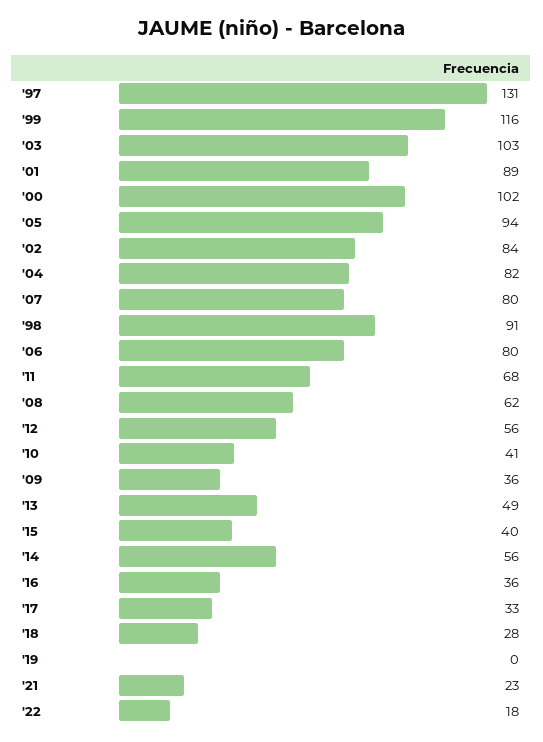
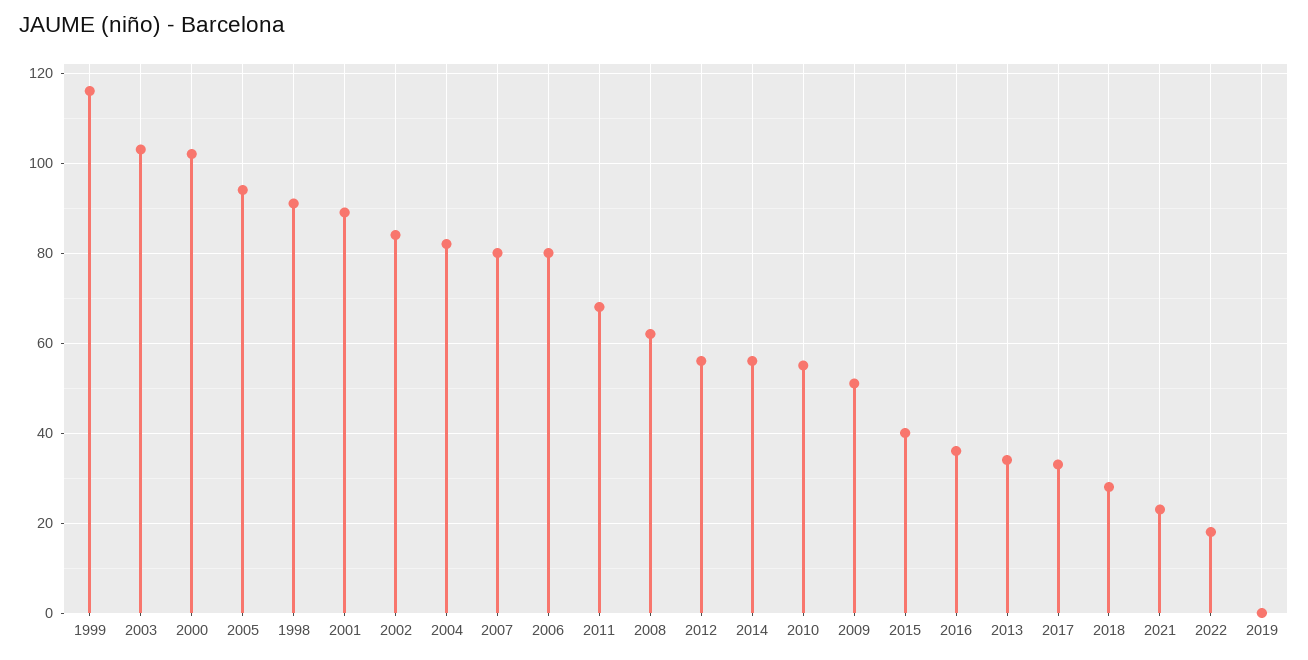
  {
-   "'97": 131,
    "'99": 116,
    "'03": 103,
    "'01": 89,
    "'00": 102,
    "'05": 94,
    "'02": 84,
    "'04": 82,
    "'07": 80,
    "'98": 91,
    "'06": 80,
    "'11": 68,
    "'08": 62,
    "'12": 56,
-   "'10": 41,
+   "'10": 55,
-   "'09": 36,
+   "'09": 50,
-   "'13": 49,
+   "'13": 35,
    "'15": 40,
    "'14": 56,
    "'16": 36,
    "'17": 33,
    "'18": 28,
    "'19": 0,
    "'21": 23,
    "'22": 18
  }

